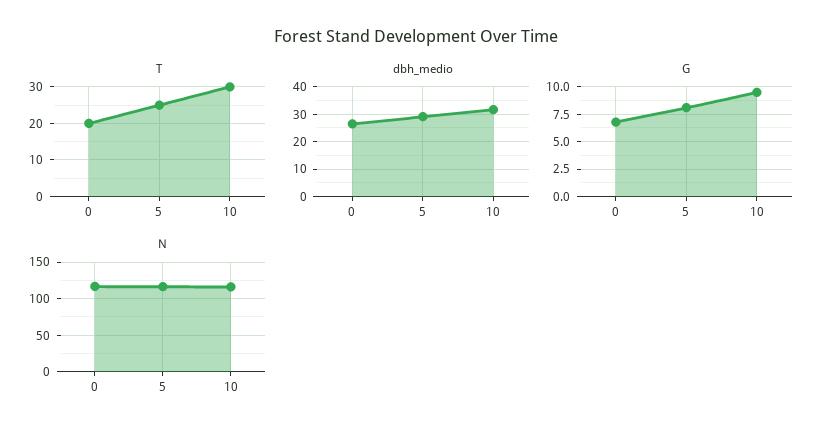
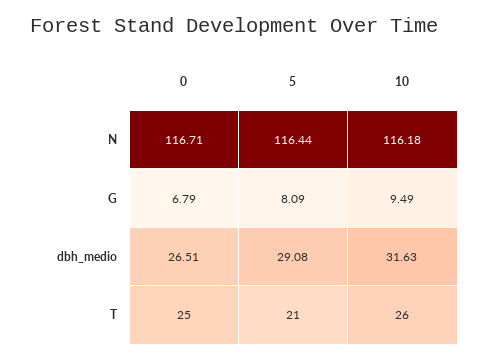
  {
    "T": {
-     "0": 20,
+     "0": 25,
-     "5": 25,
+     "5": 21,
-     "10": 30
+     "10": 26
    },
    "dbh_medio": {
      "0": 26.51,
      "5": 29.08,
      "10": 31.63
    },
    "G": {
      "0": 6.79,
      "5": 8.09,
      "10": 9.49
    },
    "N": {
      "0": 116.71,
      "5": 116.44,
      "10": 116.18
    }
  }

